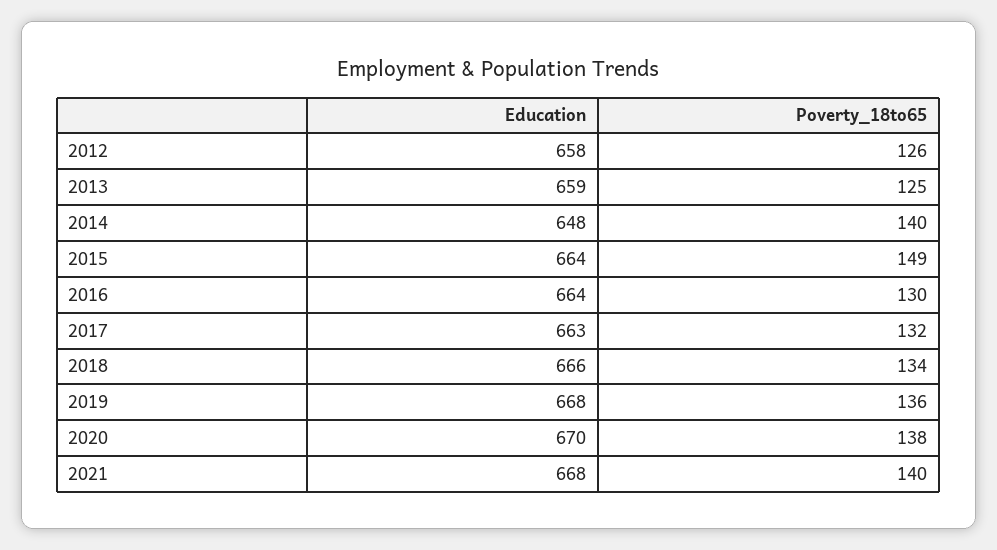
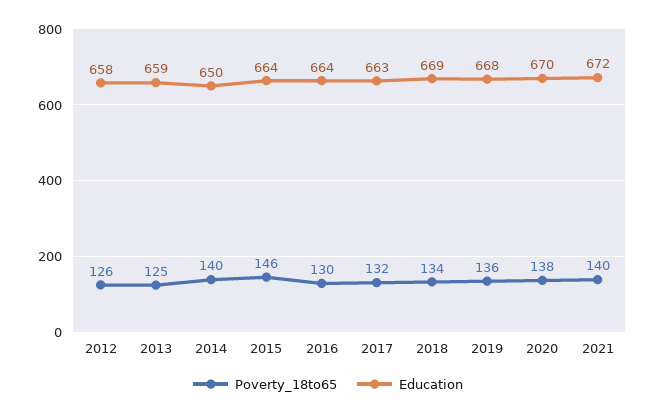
  {
    "Education": {
      "2012": 658,
      "2013": 659,
-     "2014": 648,
+     "2014": 650,
      "2015": 664,
      "2016": 664,
      "2017": 663,
-     "2018": 666,
+     "2018": 669,
      "2019": 668,
      "2020": 670,
-     "2021": 668
+     "2021": 672
    },
    "Poverty_18to65": {
      "2012": 126,
      "2013": 125,
      "2014": 140,
-     "2015": 149,
+     "2015": 146,
      "2016": 130,
      "2017": 132,
      "2018": 134,
      "2019": 136,
      "2020": 138,
      "2021": 140
    }
  }

